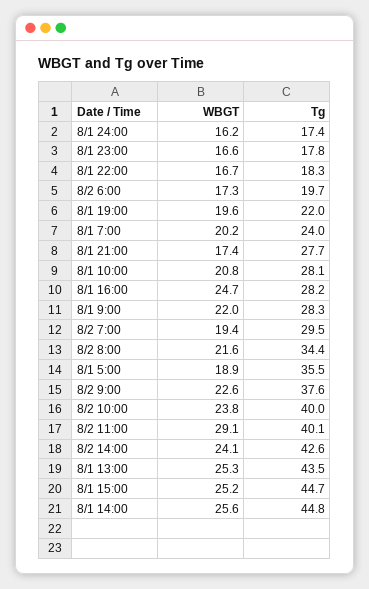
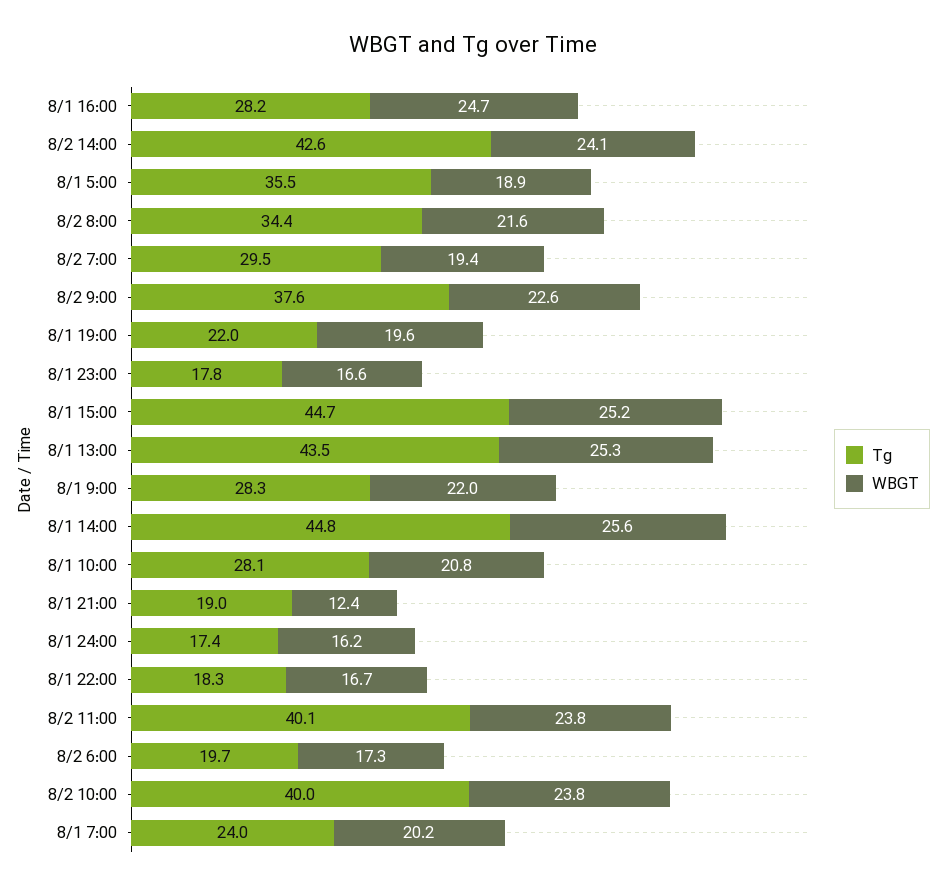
  {
    "WBGT": {
      "8/1 24:00": 16.2,
      "8/1 23:00": 16.6,
      "8/1 22:00": 16.7,
      "8/2 6:00": 17.3,
      "8/1 19:00": 19.6,
      "8/1 7:00": 20.2,
-     "8/1 21:00": 17.4,
+     "8/1 21:00": 12.4,
      "8/1 10:00": 20.8,
      "8/1 16:00": 24.7,
      "8/1 9:00": 22,
      "8/2 7:00": 19.4,
      "8/2 8:00": 21.6,
      "8/1 5:00": 18.9,
      "8/2 9:00": 22.6,
      "8/2 10:00": 23.8,
-     "8/2 11:00": 29.1,
+     "8/2 11:00": 23.8,
      "8/2 14:00": 24.1,
      "8/1 13:00": 25.3,
      "8/1 15:00": 25.2,
      "8/1 14:00": 25.6
    },
    "Tg": {
      "8/1 24:00": 17.4,
      "8/1 23:00": 17.8,
      "8/1 22:00": 18.3,
      "8/2 6:00": 19.7,
      "8/1 19:00": 22,
      "8/1 7:00": 24,
-     "8/1 21:00": 27.7,
+     "8/1 21:00": 19,
      "8/1 10:00": 28.1,
      "8/1 16:00": 28.2,
      "8/1 9:00": 28.3,
      "8/2 7:00": 29.5,
      "8/2 8:00": 34.4,
      "8/1 5:00": 35.5,
      "8/2 9:00": 37.6,
      "8/2 10:00": 40,
      "8/2 11:00": 40.1,
      "8/2 14:00": 42.6,
      "8/1 13:00": 43.5,
      "8/1 15:00": 44.7,
      "8/1 14:00": 44.8
    }
  }

